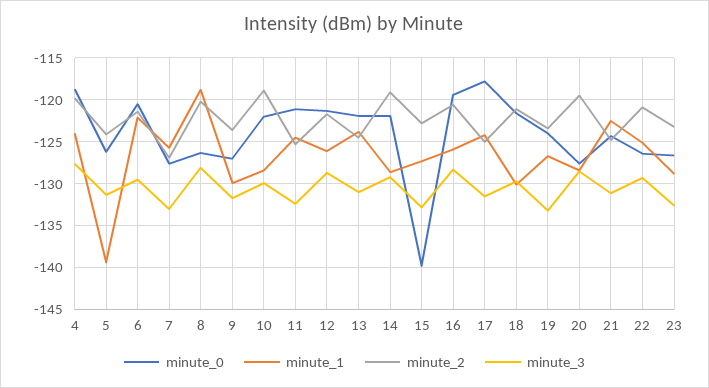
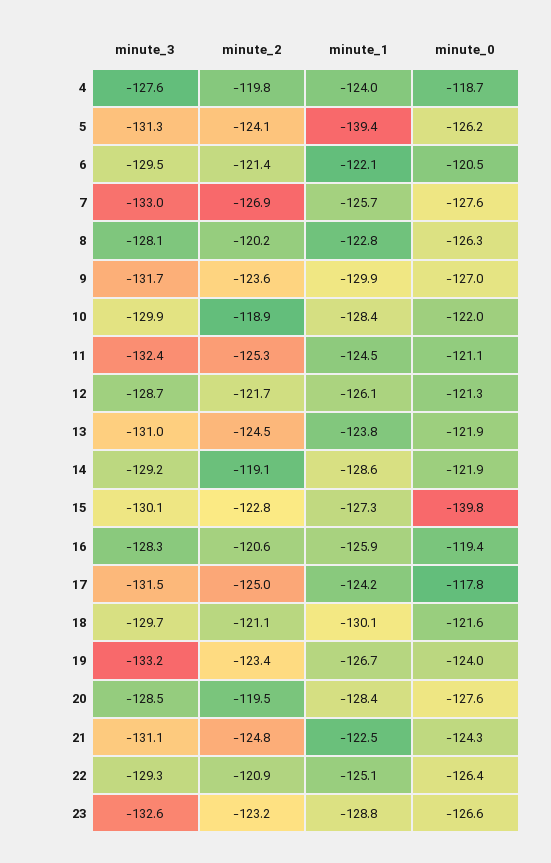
  {
    "minute_0": {
      "4": -118.7,
      "5": -126.2,
      "6": -120.5,
      "7": -127.6,
      "8": -126.3,
      "9": -127,
      "10": -122,
      "11": -121.1,
      "12": -121.3,
      "13": -121.9,
      "14": -121.9,
      "15": -139.8,
      "16": -119.4,
      "17": -117.8,
      "18": -121.6,
      "19": -124,
      "20": -127.6,
      "21": -124.3,
      "22": -126.4,
      "23": -126.6
    },
    "minute_1": {
      "4": -124,
      "5": -139.4,
      "6": -122.1,
      "7": -125.7,
-     "8": -119,
+     "8": -122.8,
      "9": -129.9,
      "10": -128.4,
      "11": -124.5,
      "12": -126.1,
      "13": -123.8,
      "14": -128.6,
      "15": -127.3,
      "16": -125.9,
      "17": -124.2,
      "18": -130.1,
      "19": -126.7,
      "20": -128.4,
      "21": -122.5,
      "22": -125.1,
      "23": -128.8
    },
    "minute_2": {
      "4": -119.8,
      "5": -124.1,
      "6": -121.4,
      "7": -126.9,
      "8": -120.2,
      "9": -123.6,
      "10": -118.9,
      "11": -125.3,
      "12": -121.7,
      "13": -124.5,
      "14": -119.1,
      "15": -122.8,
      "16": -120.6,
      "17": -125,
      "18": -121.1,
      "19": -123.4,
      "20": -119.5,
      "21": -124.8,
      "22": -120.9,
      "23": -123.2
    },
    "minute_3": {
      "4": -127.6,
      "5": -131.3,
      "6": -129.5,
      "7": -133,
      "8": -128.1,
      "9": -131.7,
      "10": -129.9,
      "11": -132.4,
      "12": -128.7,
      "13": -131,
      "14": -129.2,
-     "15": -133,
+     "15": -130.1,
      "16": -128.3,
      "17": -131.5,
      "18": -129.7,
      "19": -133.2,
      "20": -128.5,
      "21": -131.1,
      "22": -129.3,
      "23": -132.6
    }
  }

